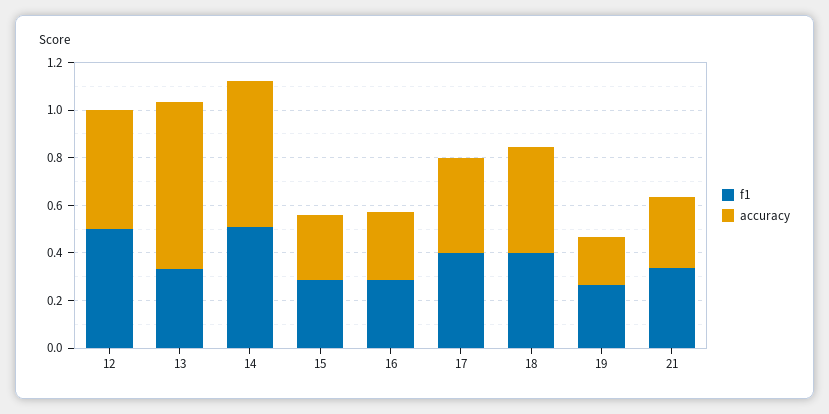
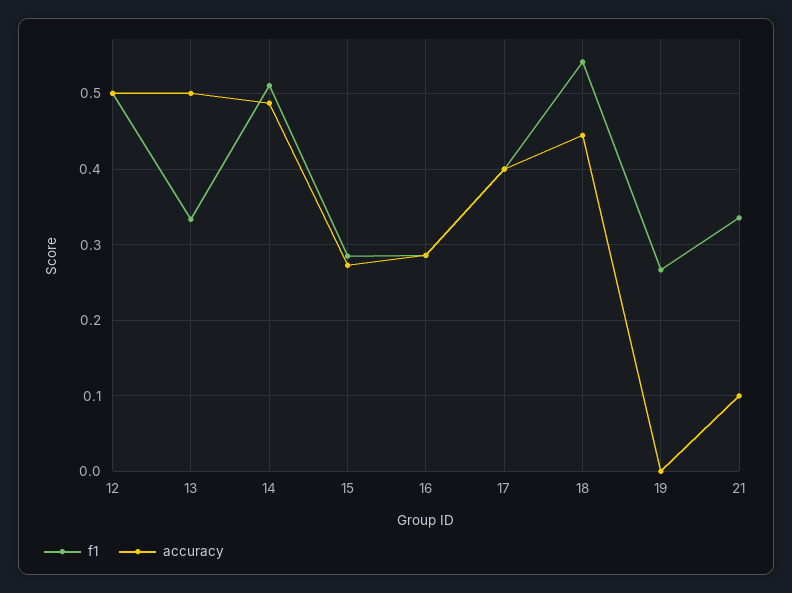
  {
    "f1": {
      "12": 0.5,
      "13": 0.33,
      "14": 0.51,
      "15": 0.28,
      "16": 0.29,
      "17": 0.4,
-     "18": 0.4,
+     "18": 0.54,
      "19": 0.27,
      "21": 0.34
    },
    "accuracy": {
      "12": 0.5,
-     "13": 0.7,
+     "13": 0.5,
-     "14": 0.6,
+     "14": 0.49,
      "15": 0.27,
      "16": 0.29,
      "17": 0.4,
      "18": 0.44,
-     "19": 0.2,
+     "19": 0,
-     "21": 0.3
+     "21": 0.1
    }
  }

